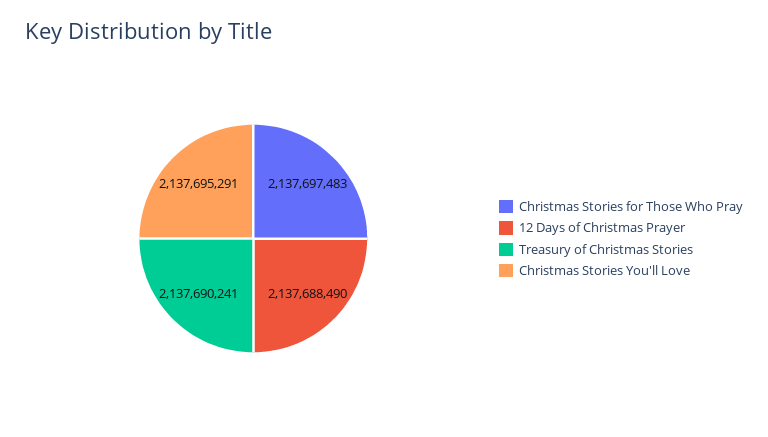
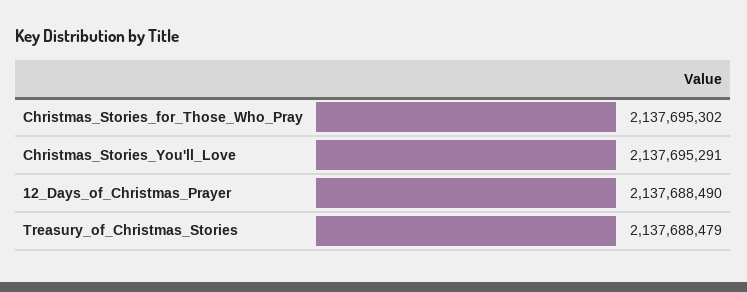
  {
-   "Christmas Stories for Those Who Pray": 2137697483,
+   "Christmas Stories for Those Who Pray": 2137695302,
    "12 Days of Christmas Prayer": 2137688490,
-   "Treasury of Christmas Stories": 2137690241,
+   "Treasury of Christmas Stories": 2137688479,
    "Christmas Stories You'll Love": 2137695291
  }

